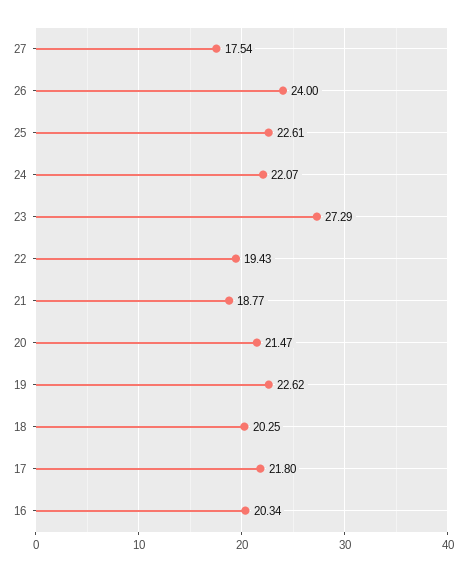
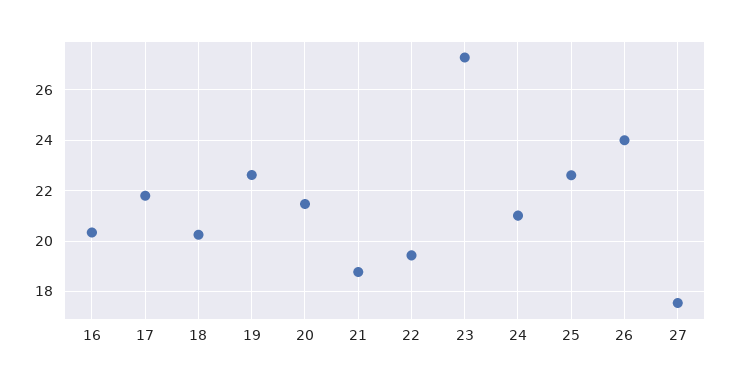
  {
    "27": 17.54,
    "26": 24,
    "25": 22.61,
-   "24": 22.07,
+   "24": 21,
    "23": 27.29,
    "22": 19.43,
    "21": 18.77,
    "20": 21.47,
    "19": 22.62,
    "18": 20.25,
    "17": 21.8,
    "16": 20.34
  }

